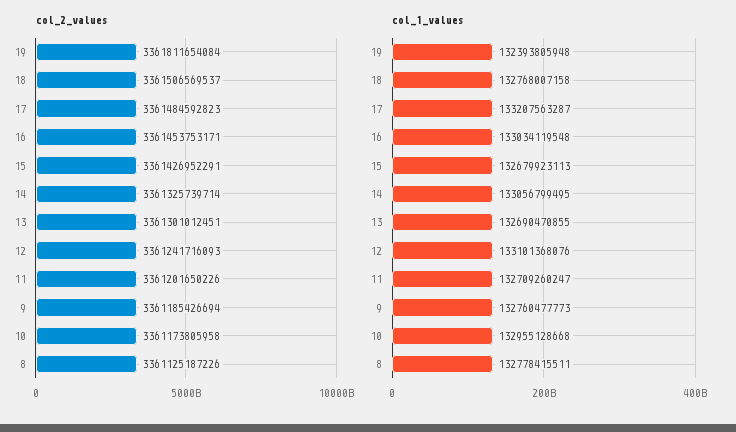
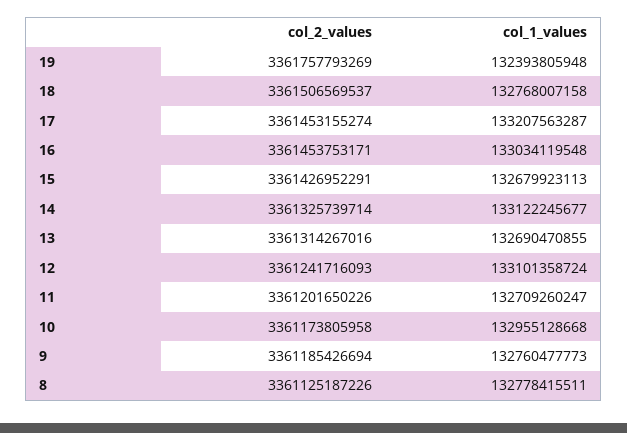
  {
    "col_2_values": {
-     "19": 3361811654084,
+     "19": 3361757793269,
      "18": 3361506569537,
-     "17": 3361484592823,
+     "17": 3361453155274,
      "16": 3361453753171,
      "15": 3361426952291,
      "14": 3361325739714,
-     "13": 3361301012451,
+     "13": 3361314267016,
      "12": 3361241716093,
      "11": 3361201650226,
      "9": 3361185426694,
      "10": 3361173805958,
      "8": 3361125187226
    },
    "col_1_values": {
      "19": 132393805948,
      "18": 132768007158,
      "17": 133207563287,
      "16": 133034119548,
      "15": 132679923113,
-     "14": 133056799495,
+     "14": 133122245677,
      "13": 132690470855,
-     "12": 133101368076,
+     "12": 133101358724,
      "11": 132709260247,
      "9": 132760477773,
      "10": 132955128668,
      "8": 132778415511
    }
  }

